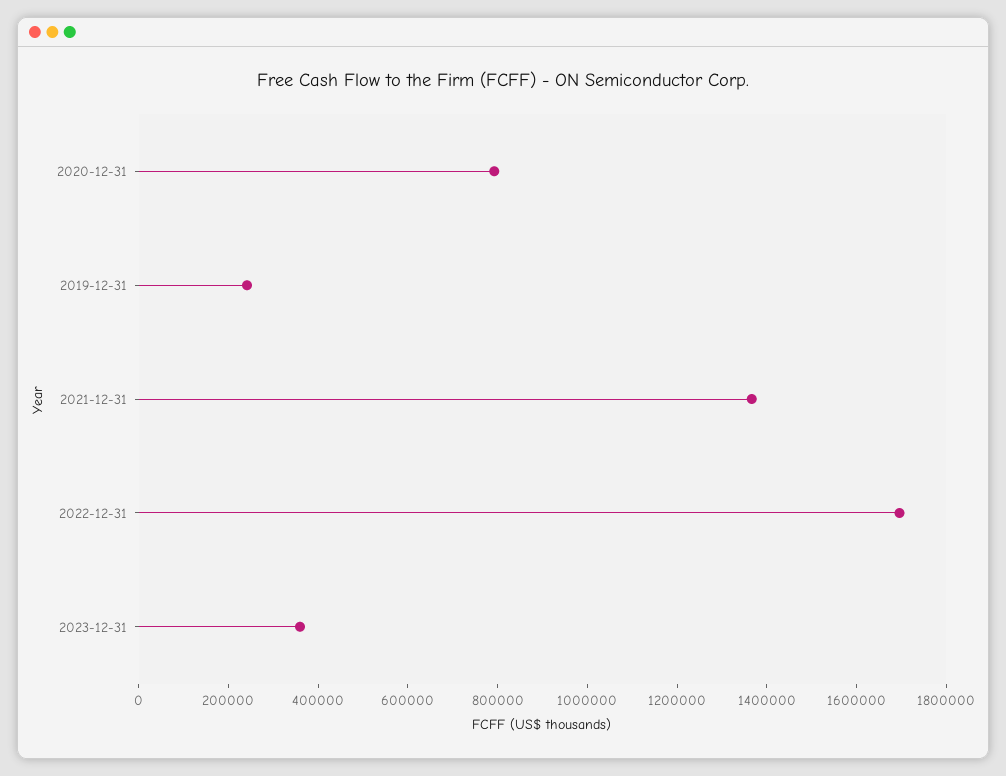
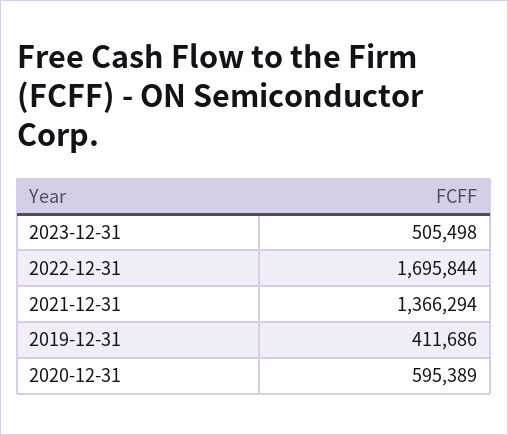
  {
-   "2020-12-31": 800000,
+   "2020-12-31": 595389,
-   "2019-12-31": 250000,
+   "2019-12-31": 411686,
    "2021-12-31": 1366294,
    "2022-12-31": 1695844,
-   "2023-12-31": 350000
+   "2023-12-31": 505498
  }

